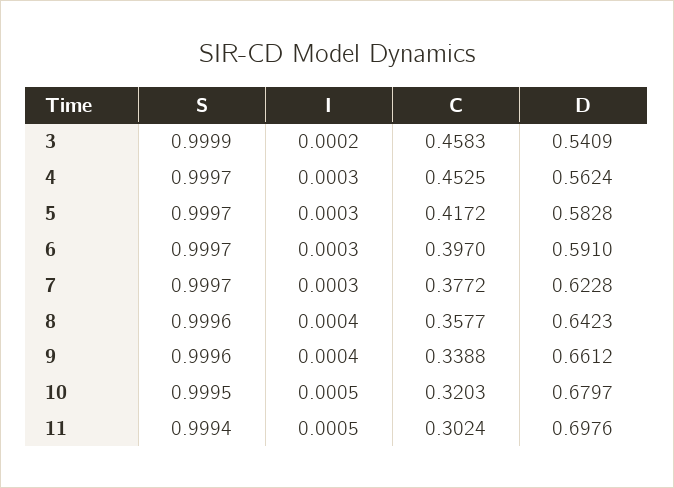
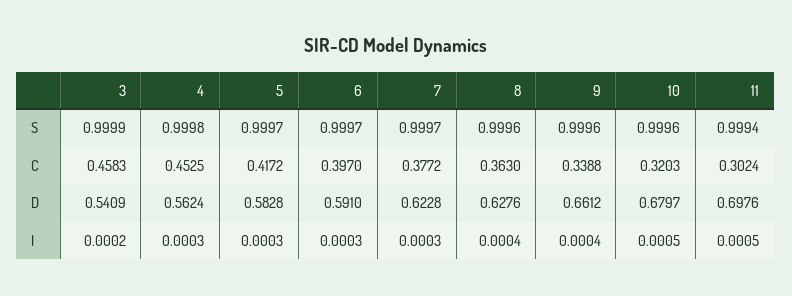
  {
    "S": {
      "3": 0.9999,
-     "4": 0.9997,
+     "4": 0.9998,
      "5": 0.9997,
      "6": 0.9997,
      "7": 0.9997,
      "8": 0.9996,
      "9": 0.9996,
-     "10": 0.9995,
+     "10": 0.9996,
      "11": 0.9994
    },
    "I": {
      "3": 0.0002,
      "4": 0.0003,
      "5": 0.0003,
      "6": 0.0003,
      "7": 0.0003,
      "8": 0.0004,
      "9": 0.0004,
      "10": 0.0005,
      "11": 0.0005
    },
    "C": {
      "3": 0.4583,
      "4": 0.4525,
      "5": 0.4172,
      "6": 0.397,
      "7": 0.3772,
-     "8": 0.3577,
+     "8": 0.363,
      "9": 0.3388,
      "10": 0.3203,
      "11": 0.3024
    },
    "D": {
      "3": 0.5409,
      "4": 0.5624,
      "5": 0.5828,
      "6": 0.591,
      "7": 0.6228,
-     "8": 0.6423,
+     "8": 0.6276,
      "9": 0.6612,
      "10": 0.6797,
      "11": 0.6976
    }
  }

